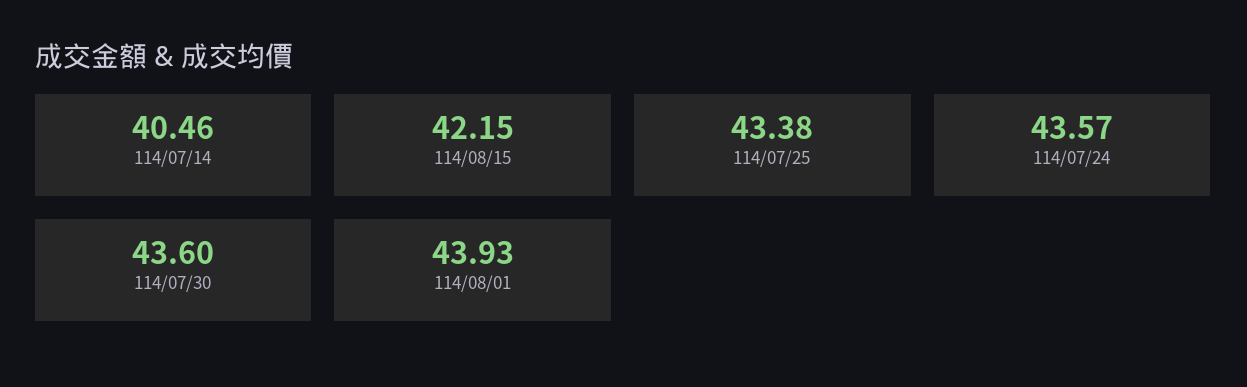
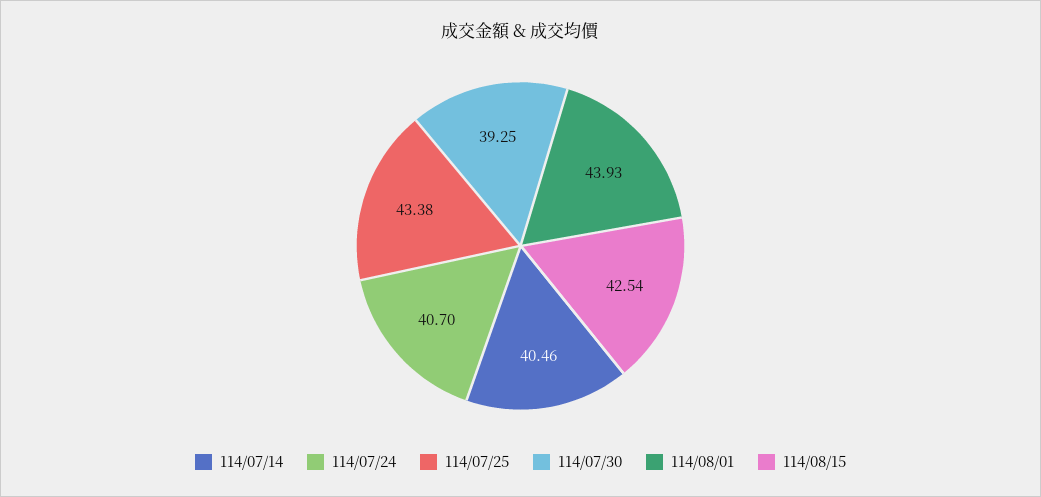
  {
    "114/07/14": 40.46,
-   "114/08/15": 42.15,
+   "114/08/15": 42.54,
    "114/07/25": 43.38,
-   "114/07/24": 43.57,
+   "114/07/24": 40.7,
-   "114/07/30": 43.6,
+   "114/07/30": 39.25,
    "114/08/01": 43.93
  }

